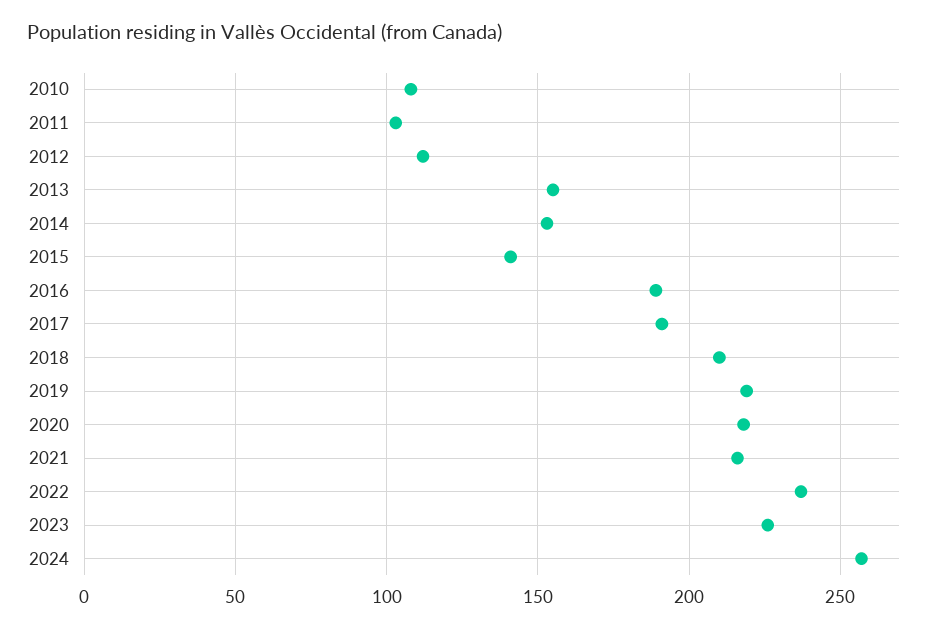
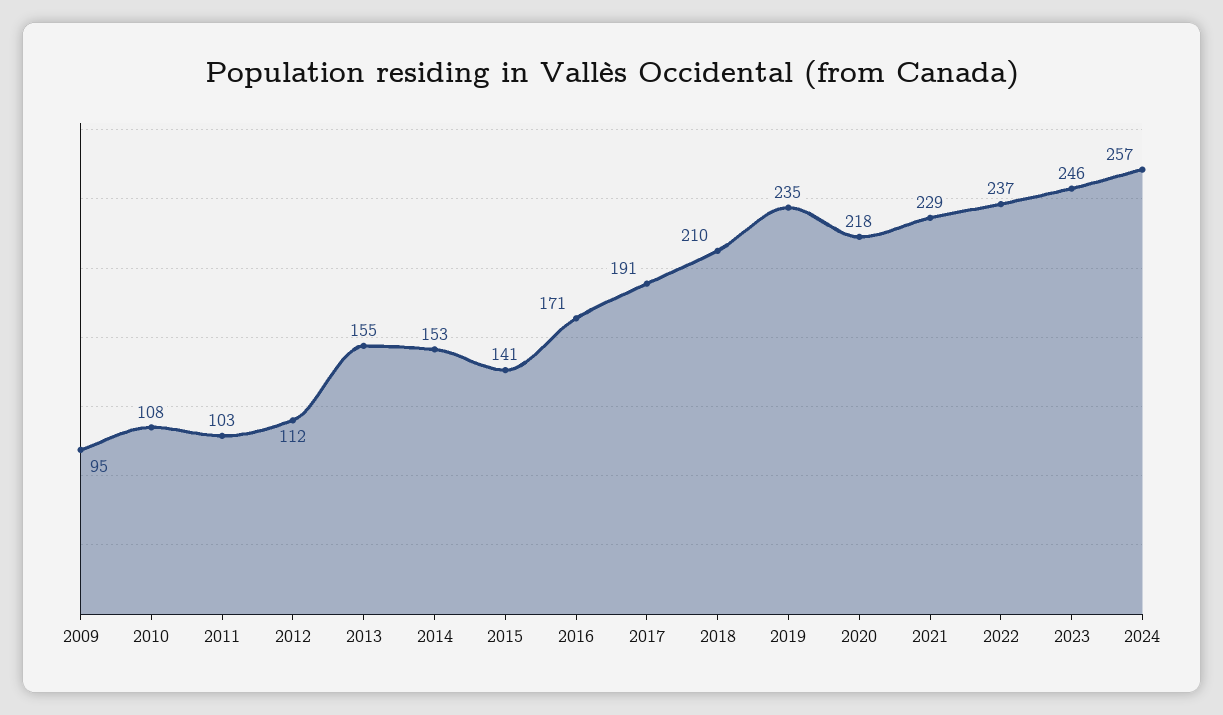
  {
    "2010": 108,
    "2011": 103,
    "2012": 112,
    "2013": 155,
    "2014": 153,
    "2015": 141,
-   "2016": 190,
+   "2016": 171,
    "2017": 191,
    "2018": 210,
-   "2019": 220,
+   "2019": 235,
    "2020": 218,
-   "2021": 215,
+   "2021": 229,
    "2022": 237,
-   "2023": 225,
+   "2023": 246,
-   "2024": 257
+   "2024": 257,
+   "2009": 95
  }

